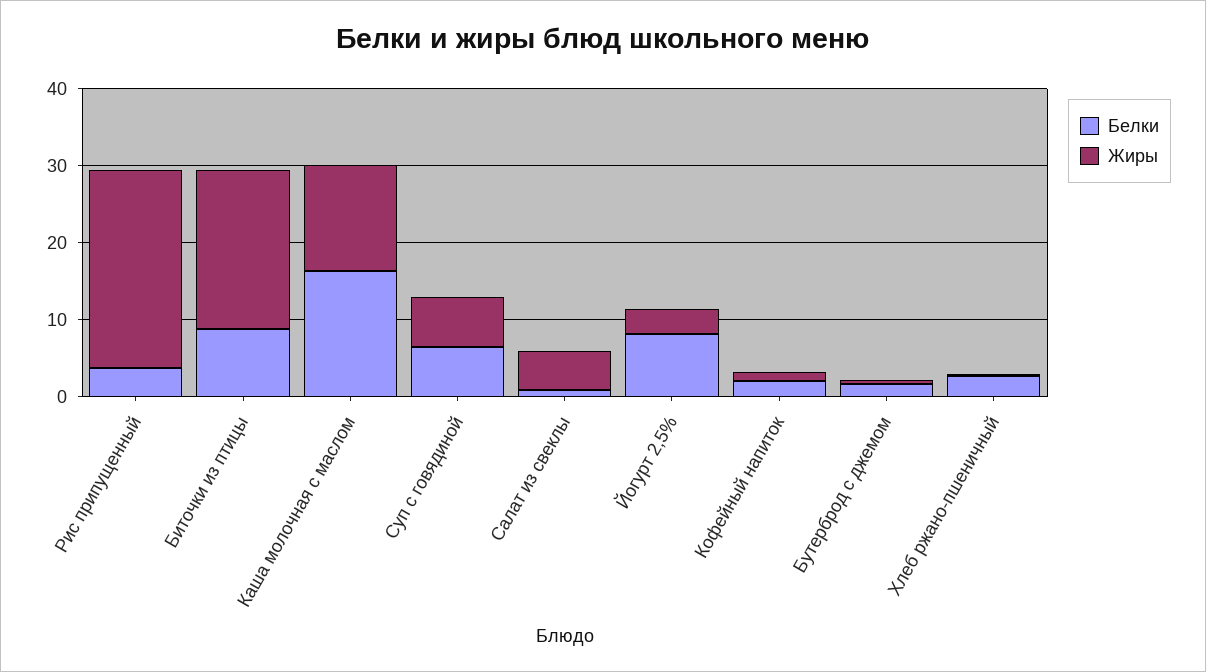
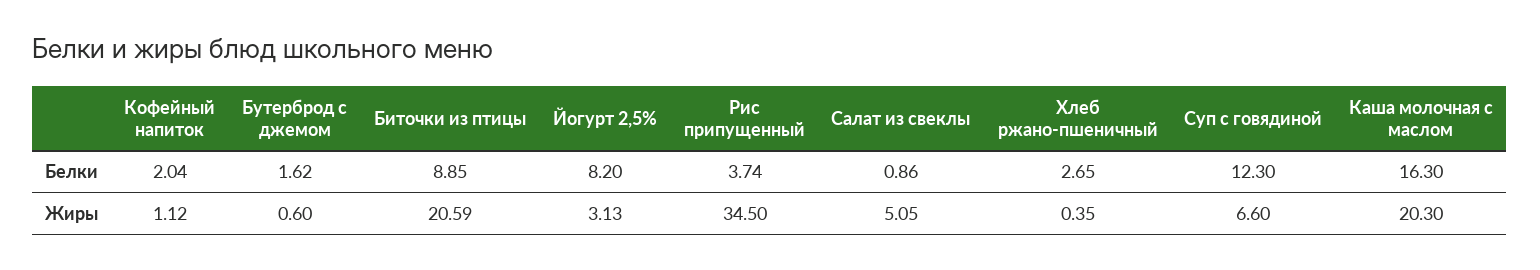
  {
    "Белки": {
      "Рис припущенный": 3.74,
      "Биточки из птицы": 8.85,
      "Каша молочная с маслом": 16.3,
-     "Суп с говядиной": 6,
+     "Суп с говядиной": 12.3,
      "Салат из свеклы": 0.86,
      "Йогурт 2,5%": 8.2,
      "Кофейный напиток": 2.04,
      "Бутерброд с джемом": 1.62,
      "Хлеб ржано-пшеничный": 2.65
    },
    "Жиры": {
-     "Рис припущенный": 26,
+     "Рис припущенный": 34.5,
      "Биточки из птицы": 20.59,
-     "Каша молочная с маслом": 14,
+     "Каша молочная с маслом": 20.3,
      "Суп с говядиной": 6.6,
      "Салат из свеклы": 5.05,
      "Йогурт 2,5%": 3.13,
      "Кофейный напиток": 1.12,
      "Бутерброд с джемом": 0.6,
      "Хлеб ржано-пшеничный": 0.35
    }
  }

